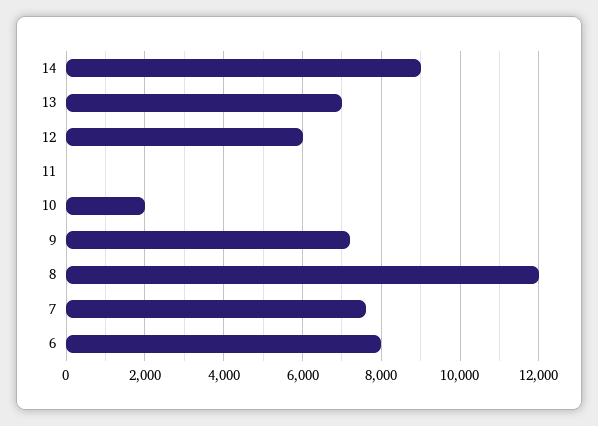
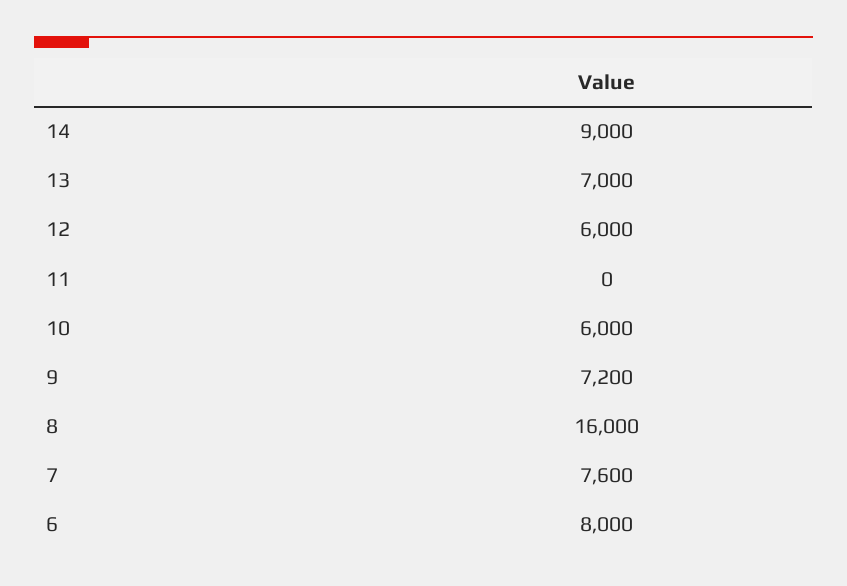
  {
    "14": 9000,
    "13": 7000,
    "12": 6000,
    "11": 0,
-   "10": 2000,
+   "10": 6000,
    "9": 7200,
-   "8": 12000,
+   "8": 16000,
    "7": 7600,
    "6": 8000
  }

